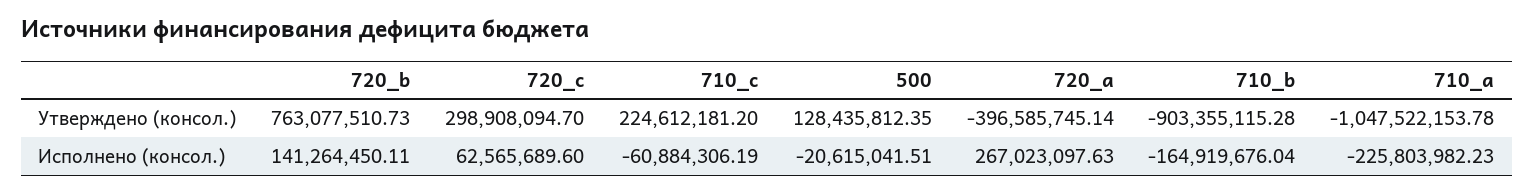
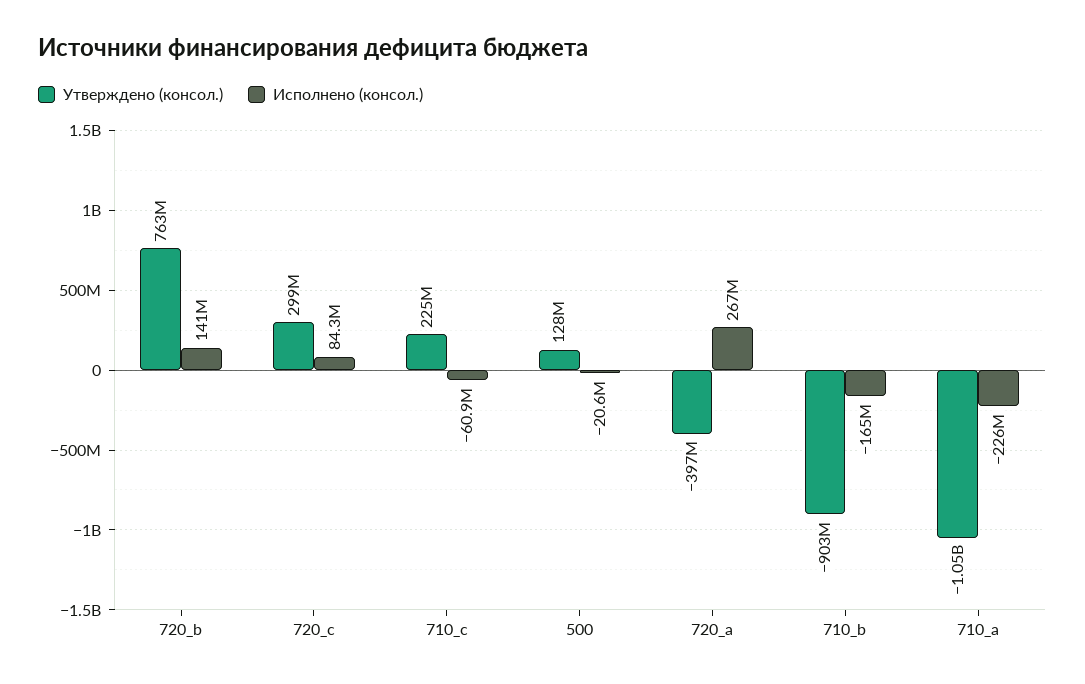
  {
    "Утверждено (консол.)": {
      "720_b": 763077510.73,
      "720_c": 298908094.7,
      "710_c": 224612181.2,
      "500": 128435812.35,
      "720_a": -396585745.14,
      "710_b": -903355115.28,
      "710_a": -1047522153.78
    },
    "Исполнено (консол.)": {
      "720_b": 141264450.11,
-     "720_c": 62565689.6,
+     "720_c": 84300000,
      "710_c": -60884306.19,
      "500": -20615041.51,
      "720_a": 267023097.63,
      "710_b": -164919676.04,
      "710_a": -225803982.23
    }
  }

